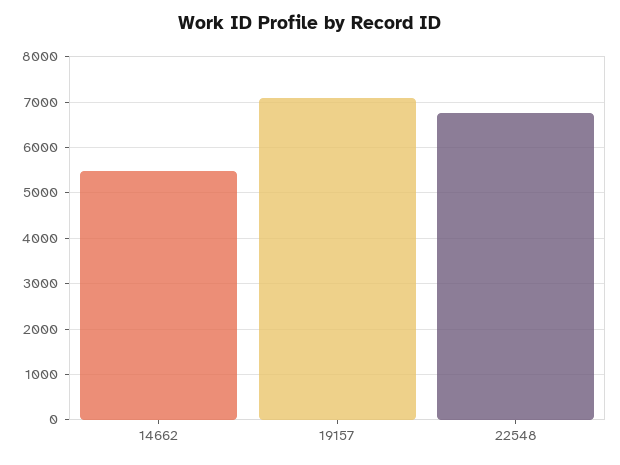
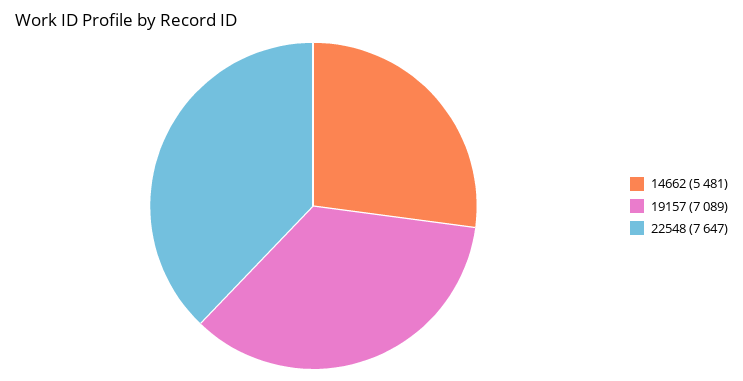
  {
    "14662": 5481,
    "19157": 7089,
-   "22548": 6800
+   "22548": 7647
  }

